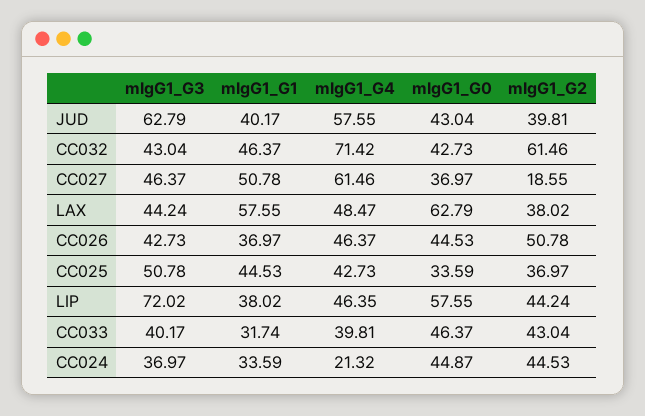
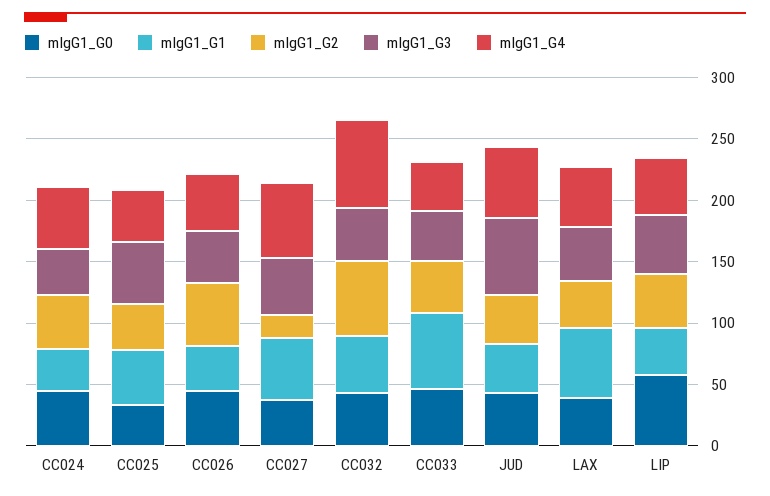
  {
    "mIgG1_G3": {
      "JUD": 62.79,
      "CC032": 43.04,
      "CC027": 46.37,
      "LAX": 44.24,
      "CC026": 42.73,
      "CC025": 50.78,
-     "LIP": 72.02,
+     "LIP": 50,
      "CC033": 40.17,
      "CC024": 36.97
    },
    "mIgG1_G1": {
      "JUD": 40.17,
      "CC032": 46.37,
      "CC027": 50.78,
      "LAX": 57.55,
      "CC026": 36.97,
      "CC025": 44.53,
      "LIP": 38.02,
-     "CC033": 31.74,
+     "CC033": 60,
      "CC024": 33.59
    },
    "mIgG1_G4": {
      "JUD": 57.55,
      "CC032": 71.42,
      "CC027": 61.46,
      "LAX": 48.47,
      "CC026": 46.37,
      "CC025": 42.73,
      "LIP": 46.35,
      "CC033": 39.81,
-     "CC024": 21.32
+     "CC024": 50
    },
    "mIgG1_G0": {
      "JUD": 43.04,
      "CC032": 42.73,
      "CC027": 36.97,
-     "LAX": 62.79,
+     "LAX": 40,
      "CC026": 44.53,
      "CC025": 33.59,
      "LIP": 57.55,
      "CC033": 46.37,
      "CC024": 44.87
    },
    "mIgG1_G2": {
      "JUD": 39.81,
      "CC032": 61.46,
      "CC027": 18.55,
      "LAX": 38.02,
      "CC026": 50.78,
      "CC025": 36.97,
      "LIP": 44.24,
      "CC033": 43.04,
      "CC024": 44.53
    }
  }

